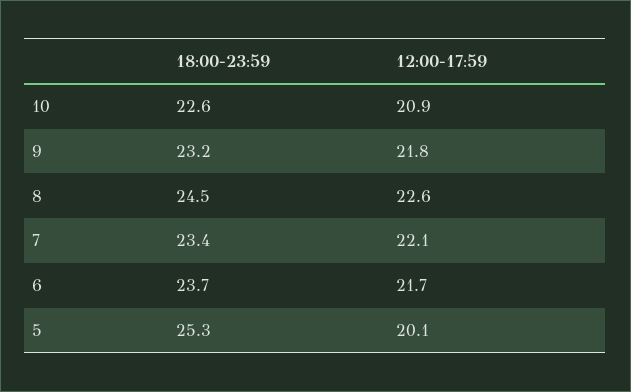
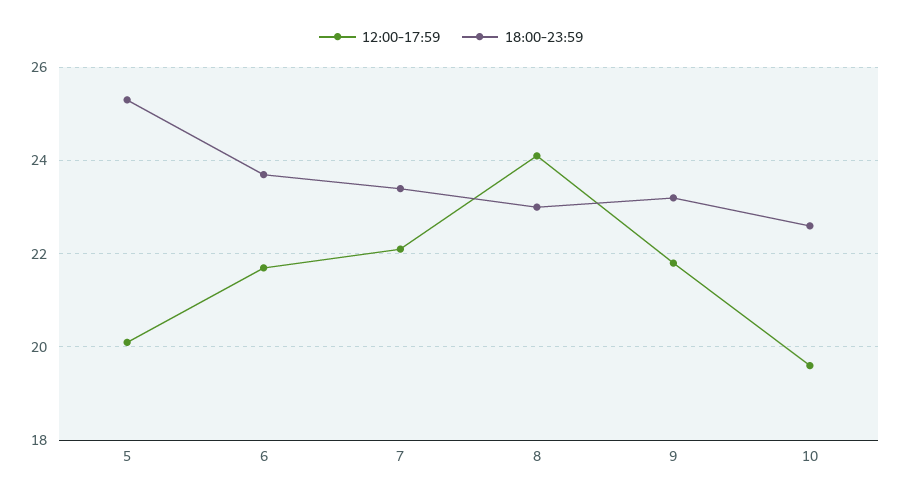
  {
    "18:00-23:59": {
      "10": 22.6,
      "9": 23.2,
-     "8": 24.5,
+     "8": 23,
      "7": 23.4,
      "6": 23.7,
      "5": 25.3
    },
    "12:00-17:59": {
-     "10": 20.9,
+     "10": 19.5,
      "9": 21.8,
-     "8": 22.6,
+     "8": 24,
      "7": 22.1,
      "6": 21.7,
      "5": 20.1
    }
  }

